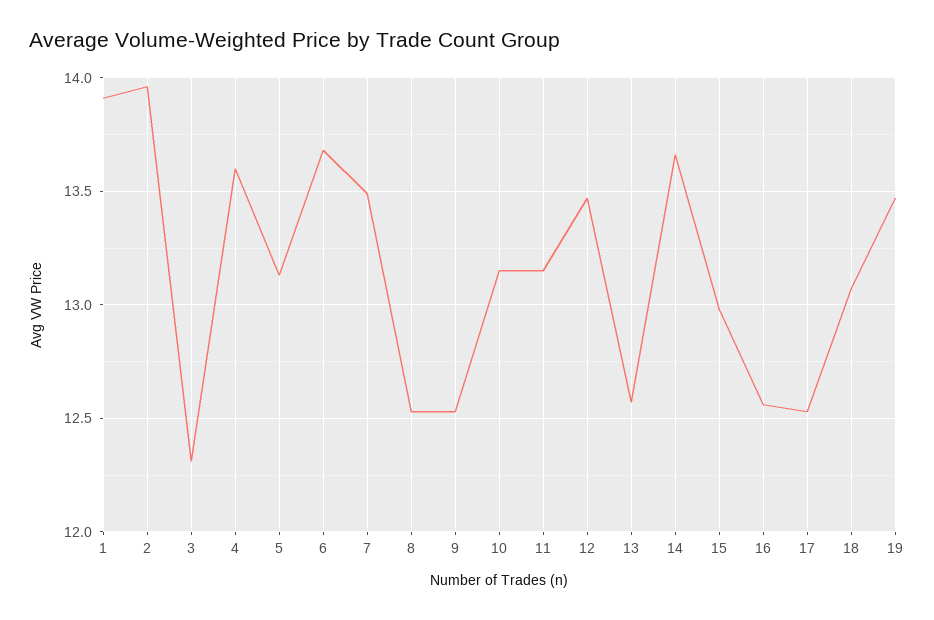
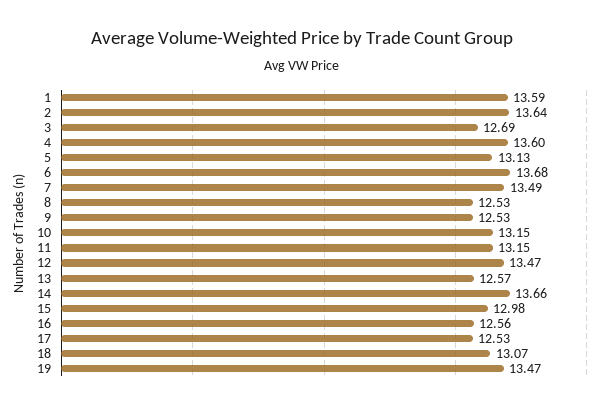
  {
-   "1": 13.9,
+   "1": 13.59,
-   "2": 13.95,
+   "2": 13.64,
-   "3": 12.3,
+   "3": 12.69,
    "4": 13.6,
    "5": 13.13,
    "6": 13.68,
    "7": 13.49,
    "8": 12.53,
    "9": 12.53,
    "10": 13.15,
    "11": 13.15,
    "12": 13.47,
    "13": 12.57,
    "14": 13.66,
    "15": 12.98,
    "16": 12.56,
    "17": 12.53,
    "18": 13.07,
    "19": 13.47
  }

